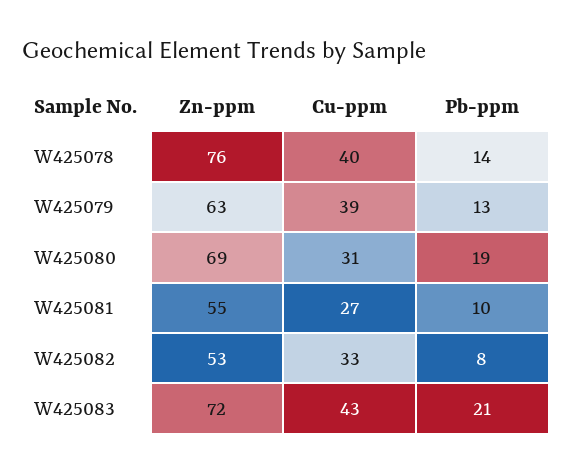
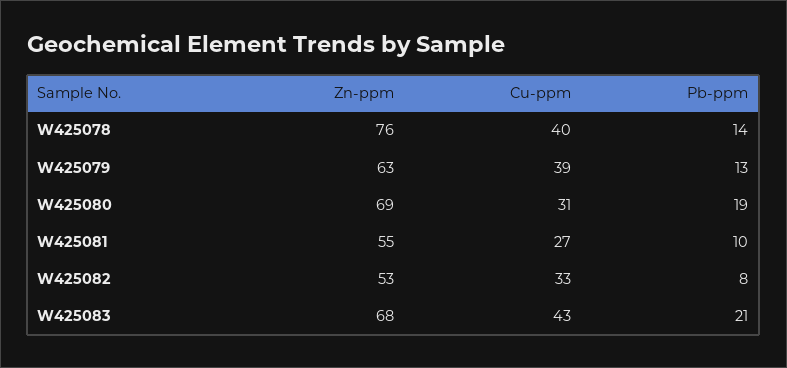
  {
    "Zn-ppm": {
      "W425078": 76,
      "W425079": 63,
      "W425080": 69,
      "W425081": 55,
      "W425082": 53,
-     "W425083": 72
+     "W425083": 68
    },
    "Cu-ppm": {
      "W425078": 40,
      "W425079": 39,
      "W425080": 31,
      "W425081": 27,
      "W425082": 33,
      "W425083": 43
    },
    "Pb-ppm": {
      "W425078": 14,
      "W425079": 13,
      "W425080": 19,
      "W425081": 10,
      "W425082": 8,
      "W425083": 21
    }
  }

